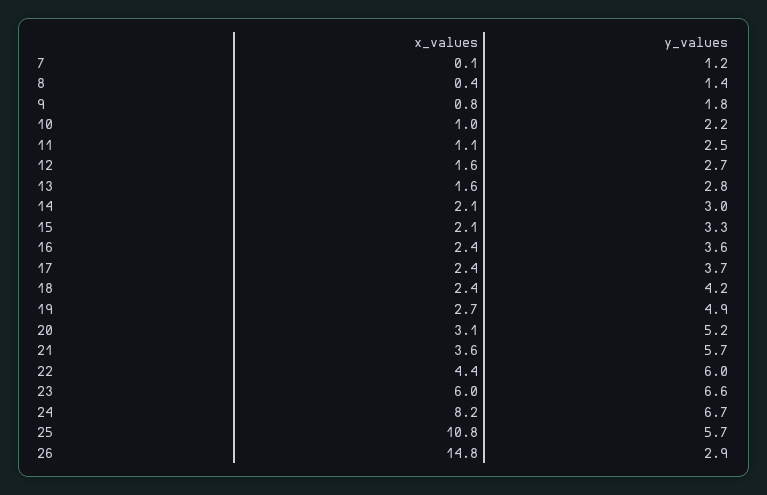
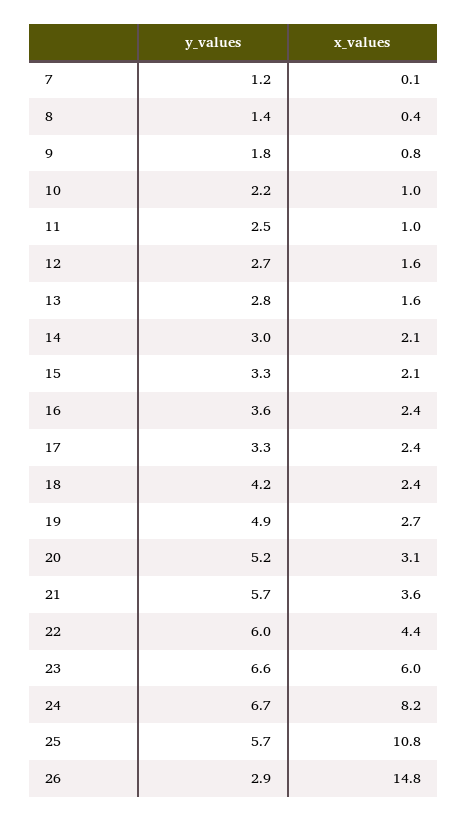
  {
    "x_values": {
      "7": 0.1,
      "8": 0.4,
      "9": 0.8,
      "10": 1,
-     "11": 1.1,
+     "11": 1,
      "12": 1.6,
      "13": 1.6,
      "14": 2.1,
      "15": 2.1,
      "16": 2.4,
      "17": 2.4,
      "18": 2.4,
      "19": 2.7,
      "20": 3.1,
      "21": 3.6,
      "22": 4.4,
      "23": 6,
      "24": 8.2,
      "25": 10.8,
      "26": 14.8
    },
    "y_values": {
      "7": 1.2,
      "8": 1.4,
      "9": 1.8,
      "10": 2.2,
      "11": 2.5,
      "12": 2.7,
      "13": 2.8,
      "14": 3,
      "15": 3.3,
      "16": 3.6,
-     "17": 3.7,
+     "17": 3.3,
      "18": 4.2,
      "19": 4.9,
      "20": 5.2,
      "21": 5.7,
      "22": 6,
      "23": 6.6,
      "24": 6.7,
      "25": 5.7,
      "26": 2.9
    }
  }

